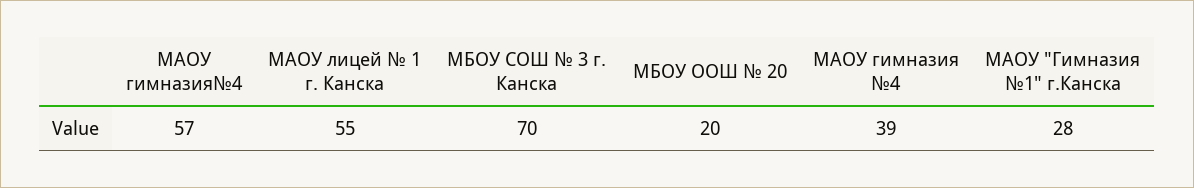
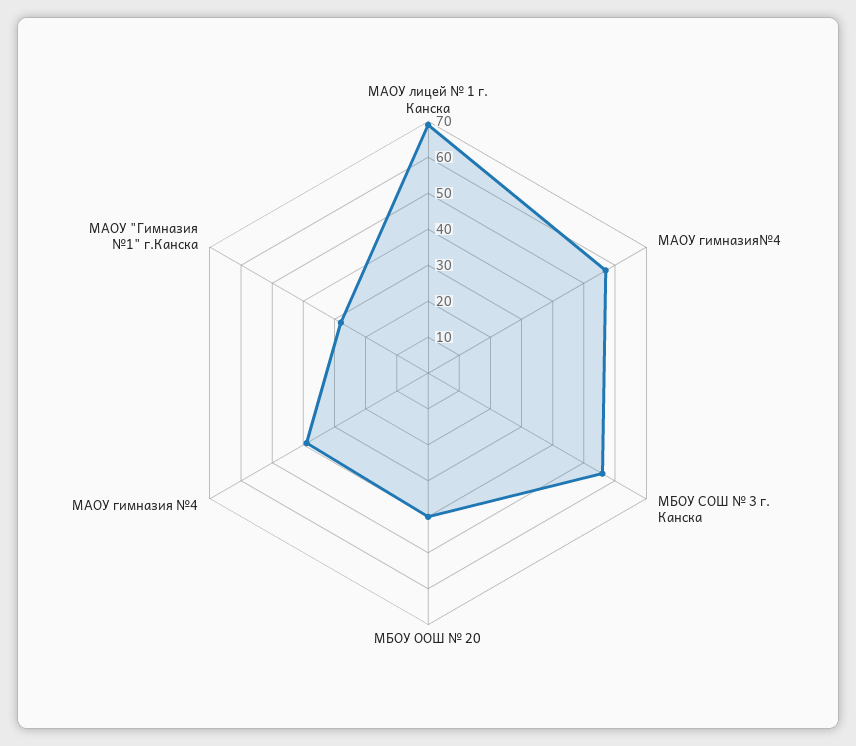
  {
    "МАОУ гимназия№4": 57,
-   "МАОУ лицей № 1 г. Канска": 55,
+   "МАОУ лицей № 1 г. Канска": 70,
-   "МБОУ СОШ № 3 г. Канска": 70,
+   "МБОУ СОШ № 3 г. Канска": 55,
-   "МБОУ ООШ № 20": 20,
+   "МБОУ ООШ № 20": 40,
    "МАОУ гимназия №4": 39,
    "МАОУ \"Гимназия №1\" г.Канска": 28
  }

